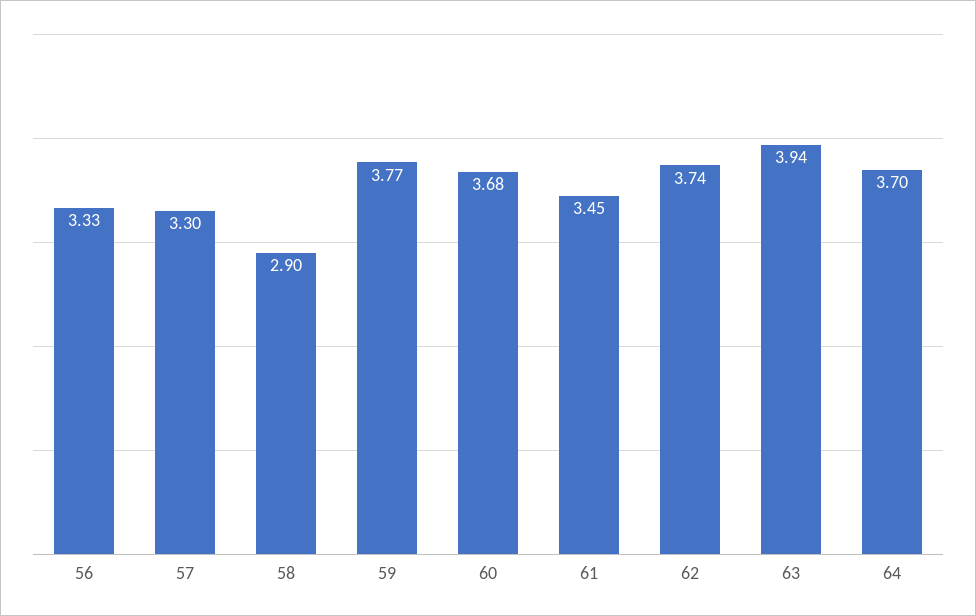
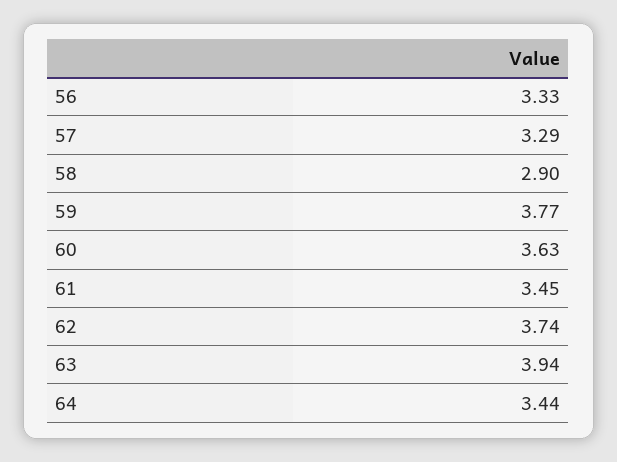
  {
    "56": 3.33,
-   "57": 3.3,
+   "57": 3.29,
    "58": 2.9,
    "59": 3.77,
-   "60": 3.68,
+   "60": 3.63,
    "61": 3.45,
    "62": 3.74,
    "63": 3.94,
-   "64": 3.7
+   "64": 3.44
  }

